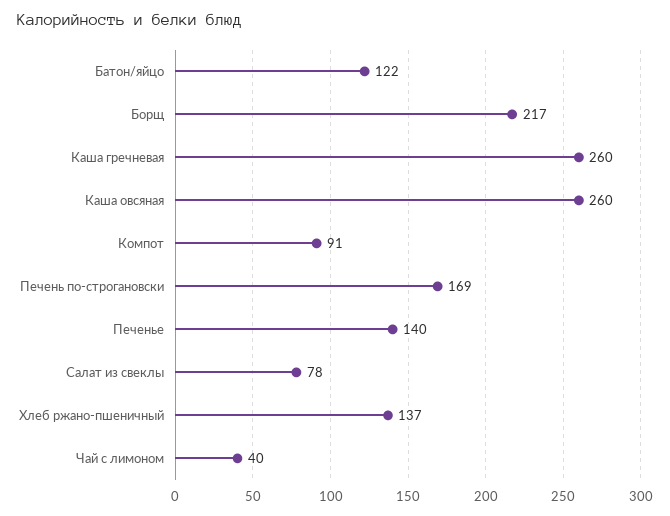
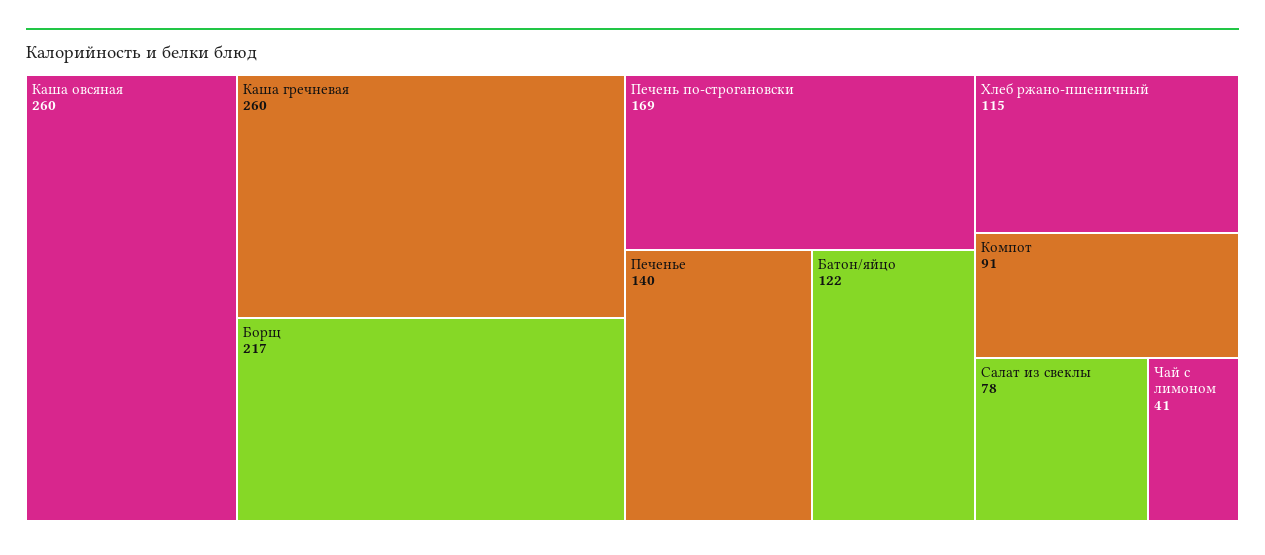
  {
    "Батон/яйцо": 122,
    "Борщ": 217,
    "Каша гречневая": 260,
    "Каша овсяная": 260,
    "Компот": 91,
    "Печень по-строгановски": 169,
    "Печенье": 140,
    "Салат из свеклы": 78,
-   "Хлеб ржано-пшеничный": 137,
+   "Хлеб ржано-пшеничный": 115,
-   "Чай с лимоном": 40
+   "Чай с лимоном": 41
  }

